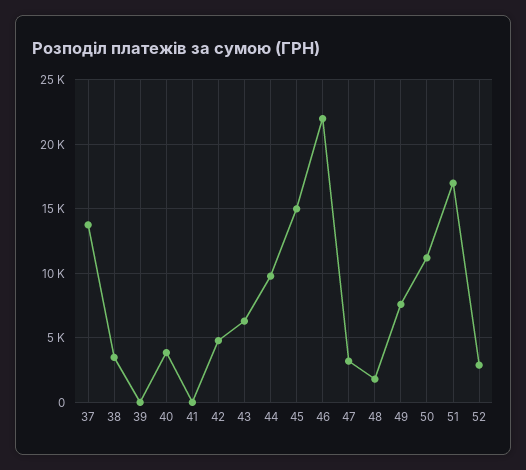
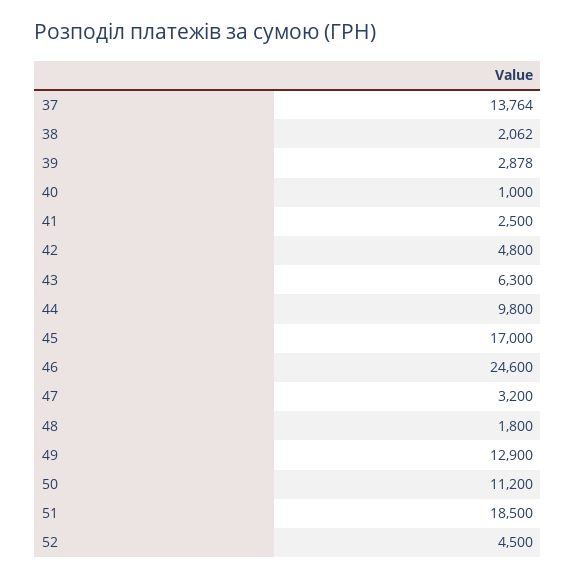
  {
    "37": 13764,
-   "38": 3500,
+   "38": 2062,
-   "39": 0,
+   "39": 2878,
-   "40": 4000,
+   "40": 1000,
-   "41": 0,
+   "41": 2500,
    "42": 4800,
    "43": 6300,
    "44": 9800,
-   "45": 15000,
+   "45": 17000,
-   "46": 22000,
+   "46": 24600,
    "47": 3200,
    "48": 1800,
-   "49": 7500,
+   "49": 12900,
    "50": 11200,
-   "51": 17000,
+   "51": 18500,
-   "52": 3000
+   "52": 4500
  }

